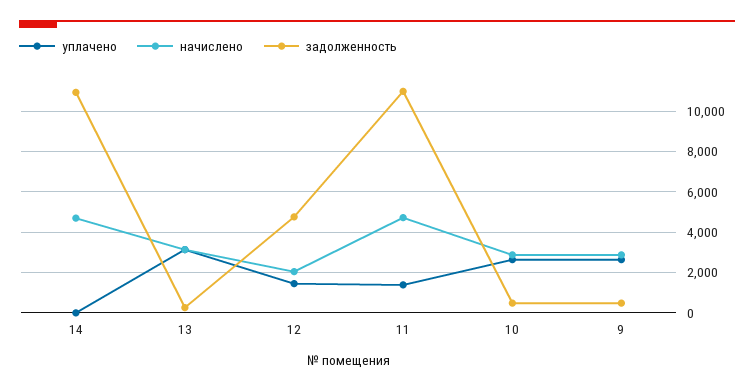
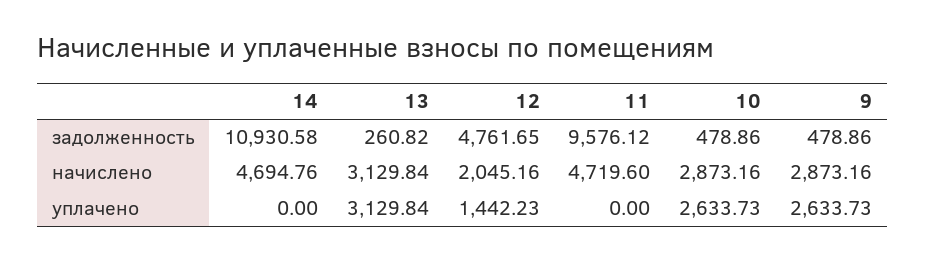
  {
    "уплачено": {
      "14": 0,
      "13": 3129.84,
      "12": 1442.23,
-     "11": 1500,
+     "11": 0,
      "10": 2633.73,
      "9": 2633.73
    },
    "начислено": {
      "14": 4694.76,
      "13": 3129.84,
      "12": 2045.16,
      "11": 4719.6,
      "10": 2873.16,
      "9": 2873.16
    },
    "задолженность": {
      "14": 10930.58,
      "13": 260.82,
      "12": 4761.65,
-     "11": 11000,
+     "11": 9576.12,
      "10": 478.86,
      "9": 478.86
    }
  }

